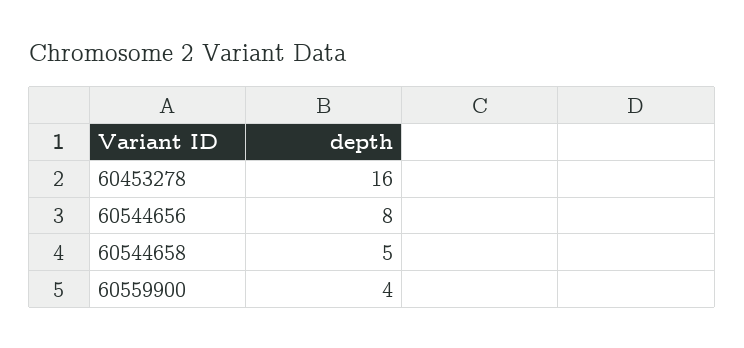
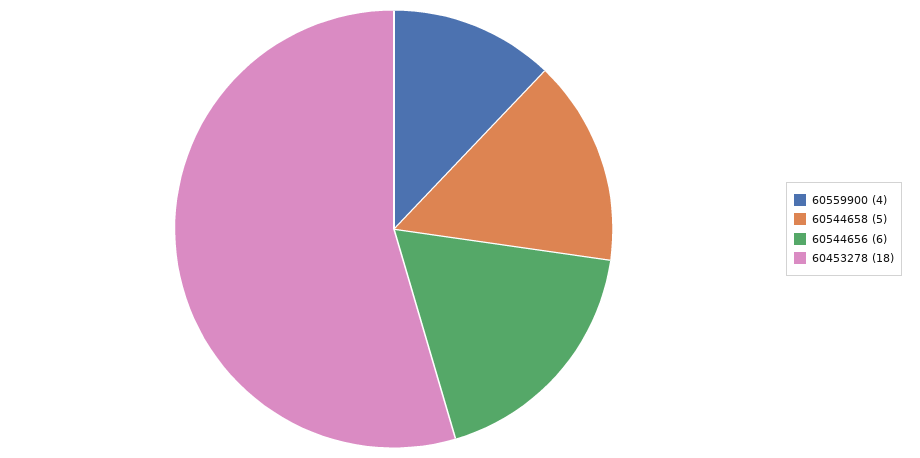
  {
-   "60453278": 16,
+   "60453278": 18,
-   "60544656": 8,
+   "60544656": 6,
    "60544658": 5,
    "60559900": 4
  }

